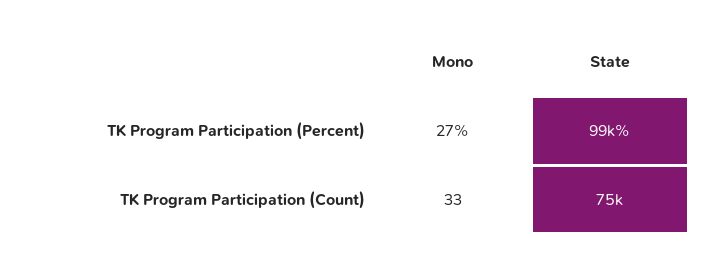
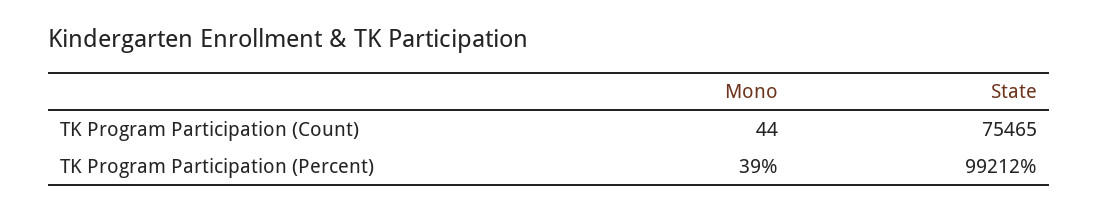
  {
    "Mono": {
-     "TK Program Participation (Percent)": 27,
+     "TK Program Participation (Percent)": 39,
-     "TK Program Participation (Count)": 33
+     "TK Program Participation (Count)": 44
    },
    "State": {
      "TK Program Participation (Percent)": 99212,
      "TK Program Participation (Count)": 75465
    }
  }

